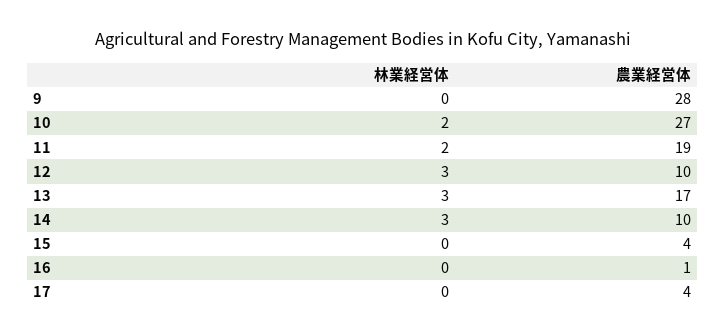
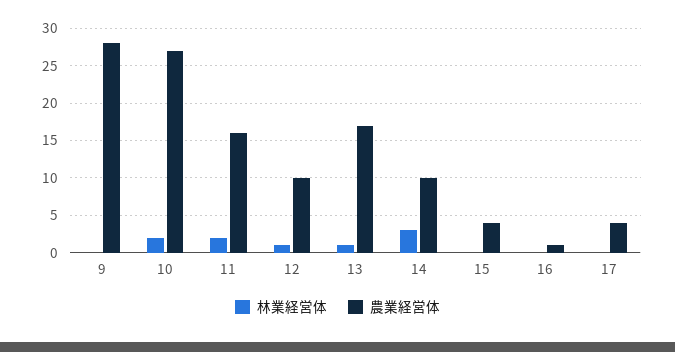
  {
    "林業経営体": {
      "9": 0,
      "10": 2,
      "11": 2,
-     "12": 3,
+     "12": 1,
-     "13": 3,
+     "13": 1,
      "14": 3,
      "15": 0,
      "16": 0,
      "17": 0
    },
    "農業経営体": {
      "9": 28,
      "10": 27,
-     "11": 19,
+     "11": 16,
      "12": 10,
      "13": 17,
      "14": 10,
      "15": 4,
      "16": 1,
      "17": 4
    }
  }

